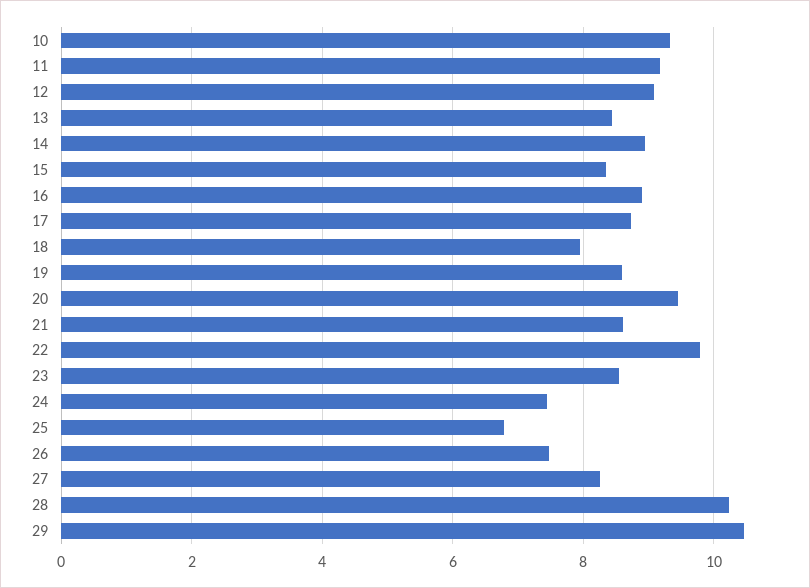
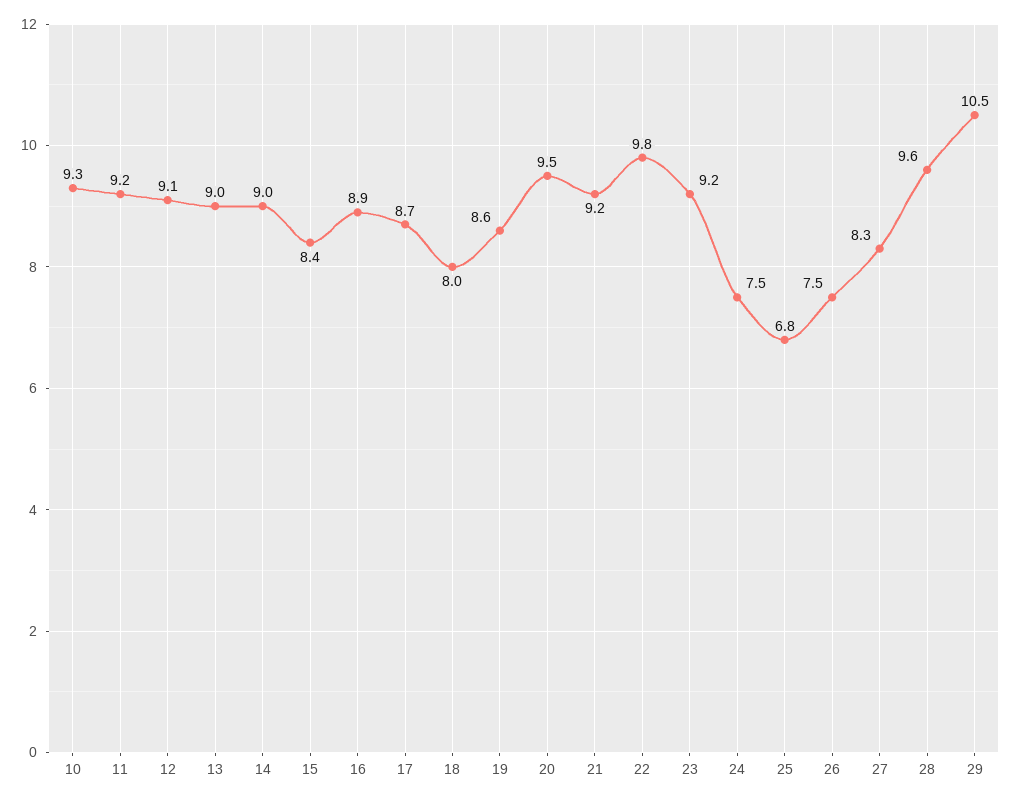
  {
    "10": 9.3,
    "11": 9.2,
    "12": 9.1,
-   "13": 8.4,
+   "13": 9,
    "14": 9,
    "15": 8.4,
    "16": 8.9,
    "17": 8.7,
    "18": 8,
    "19": 8.6,
    "20": 9.5,
-   "21": 8.6,
+   "21": 9.2,
    "22": 9.8,
-   "23": 8.6,
+   "23": 9.2,
    "24": 7.5,
    "25": 6.8,
    "26": 7.5,
    "27": 8.3,
-   "28": 10.2,
+   "28": 9.6,
    "29": 10.5
  }

